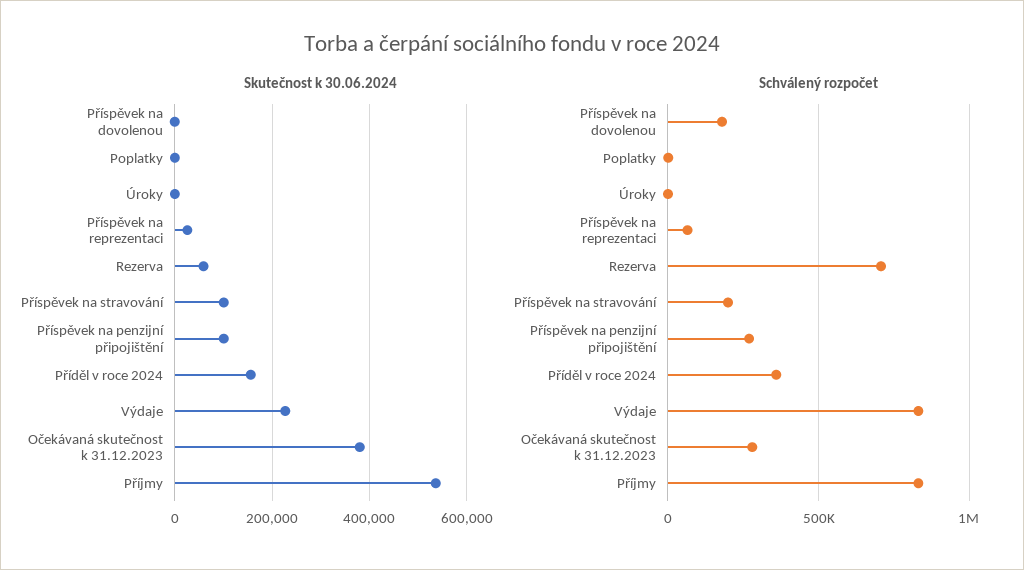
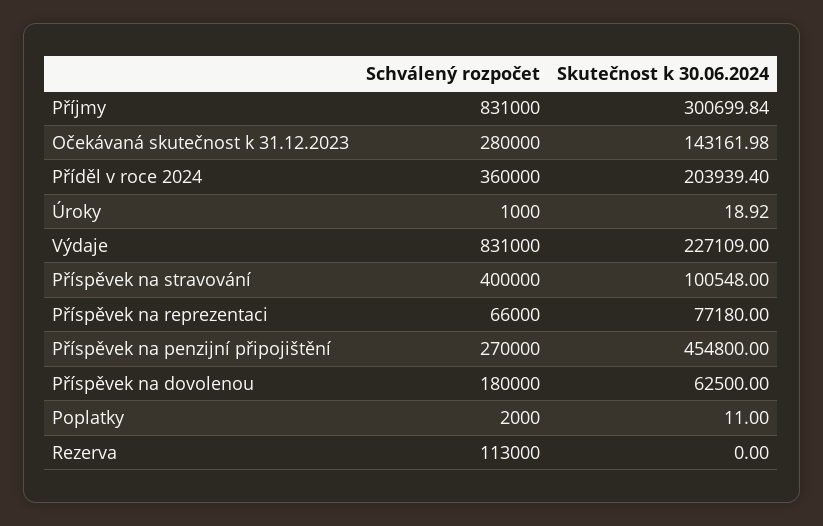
  {
    "Skutečnost k 30.06.2024": {
-     "Příspěvek na dovolenou": 0,
+     "Příspěvek na dovolenou": 62500,
      "Poplatky": 11,
      "Úroky": 18.92,
-     "Příspěvek na reprezentaci": 20000,
+     "Příspěvek na reprezentaci": 77180,
-     "Rezerva": 60000,
+     "Rezerva": 0,
      "Příspěvek na stravování": 100548,
-     "Příspěvek na penzijní připojištění": 100000,
+     "Příspěvek na penzijní připojištění": 454800,
-     "Příděl v roce 2024": 160000,
+     "Příděl v roce 2024": 203939.4,
      "Výdaje": 227109,
-     "Očekávaná skutečnost k 31.12.2023": 380000,
+     "Očekávaná skutečnost k 31.12.2023": 143161.98,
-     "Příjmy": 540000
+     "Příjmy": 300699.84
    },
    "Schválený rozpočet": {
      "Příspěvek na dovolenou": 180000,
      "Poplatky": 2000,
      "Úroky": 1000,
      "Příspěvek na reprezentaci": 66000,
-     "Rezerva": 700000,
+     "Rezerva": 113000,
-     "Příspěvek na stravování": 200000,
+     "Příspěvek na stravování": 400000,
      "Příspěvek na penzijní připojištění": 270000,
      "Příděl v roce 2024": 360000,
      "Výdaje": 831000,
      "Očekávaná skutečnost k 31.12.2023": 280000,
      "Příjmy": 831000
    }
  }

